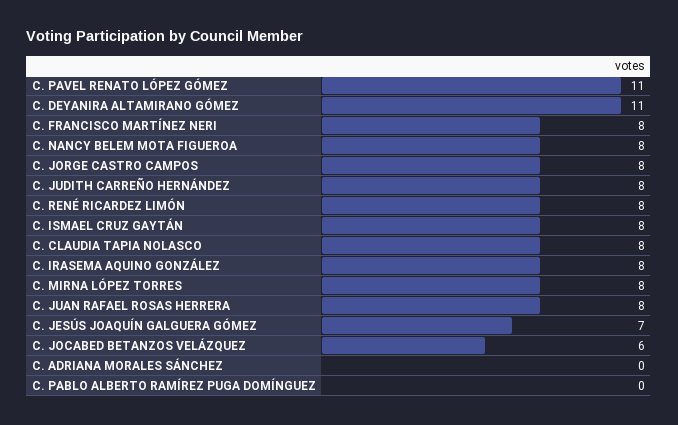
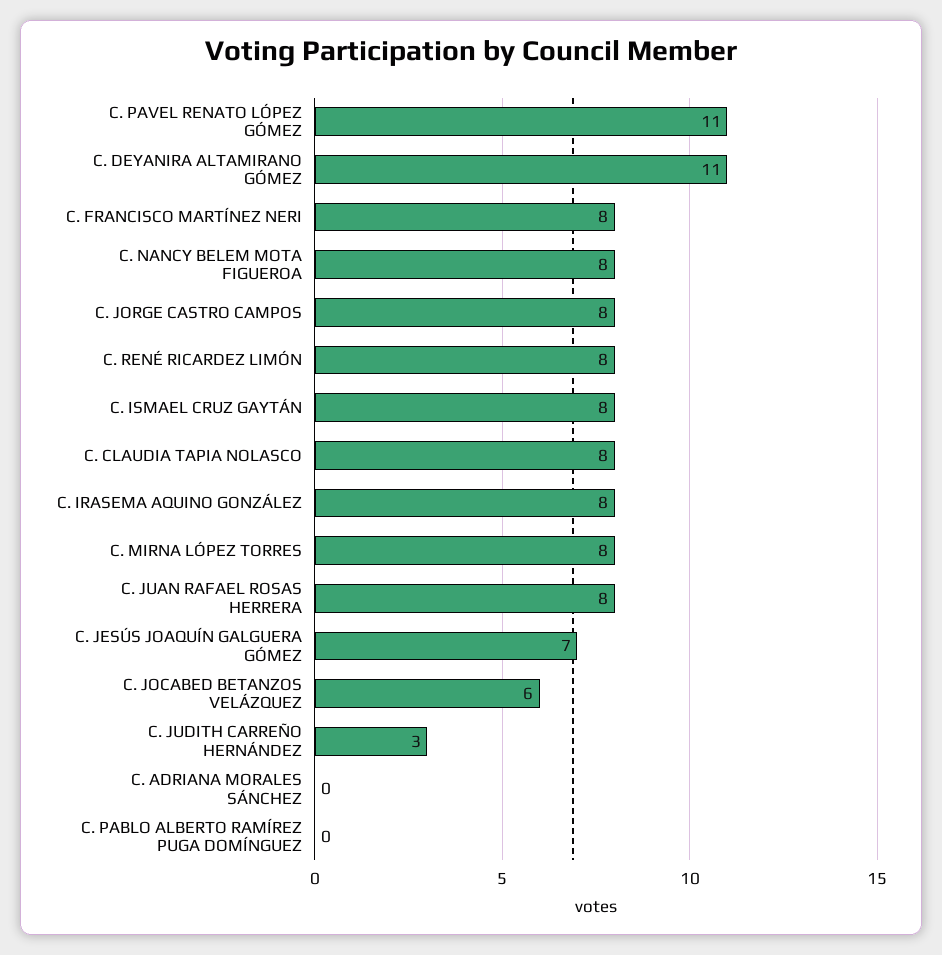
  {
    "C. PAVEL RENATO LÓPEZ GÓMEZ": 11,
    "C. DEYANIRA ALTAMIRANO GÓMEZ": 11,
    "C. FRANCISCO MARTÍNEZ NERI": 8,
    "C. NANCY BELEM MOTA FIGUEROA": 8,
    "C. JORGE CASTRO CAMPOS": 8,
-   "C. JUDITH CARREÑO HERNÁNDEZ": 8,
+   "C. JUDITH CARREÑO HERNÁNDEZ": 3,
    "C. RENÉ RICARDEZ LIMÓN": 8,
    "C. ISMAEL CRUZ GAYTÁN": 8,
    "C. CLAUDIA TAPIA NOLASCO": 8,
    "C. IRASEMA AQUINO GONZÁLEZ": 8,
    "C. MIRNA LÓPEZ TORRES": 8,
    "C. JUAN RAFAEL ROSAS HERRERA": 8,
    "C. JESÚS JOAQUÍN GALGUERA GÓMEZ": 7,
    "C. JOCABED BETANZOS VELÁZQUEZ": 6,
    "C. ADRIANA MORALES SÁNCHEZ": 0,
    "C. PABLO ALBERTO RAMÍREZ PUGA DOMÍNGUEZ": 0
  }

